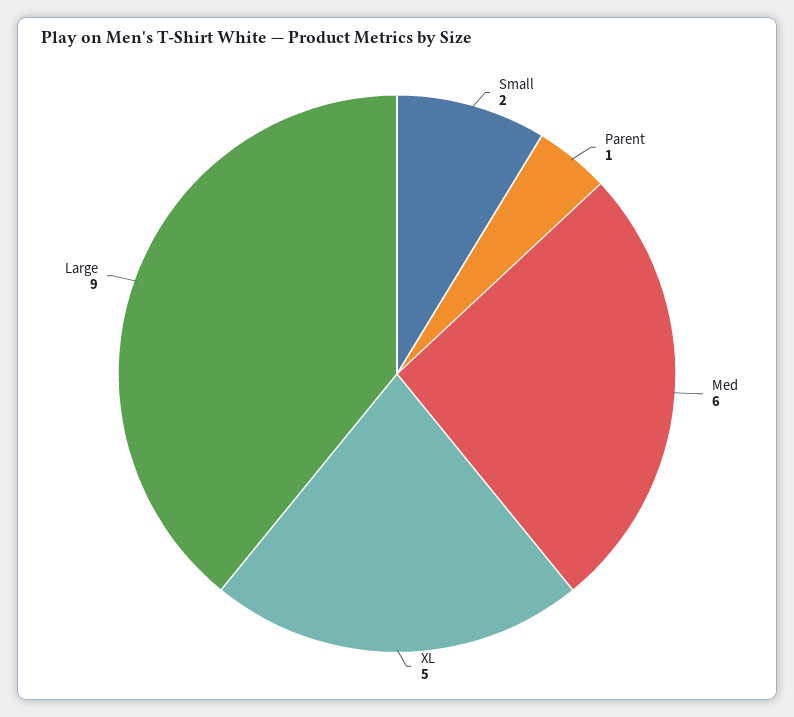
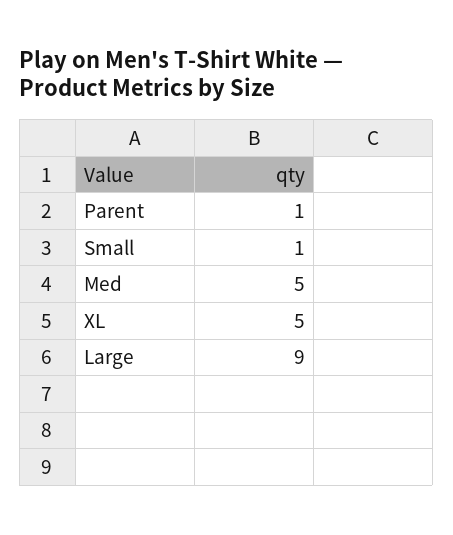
  {
-   "Small": 2,
+   "Small": 1,
    "Parent": 1,
-   "Med": 6,
+   "Med": 5,
    "XL": 5,
    "Large": 9
  }

